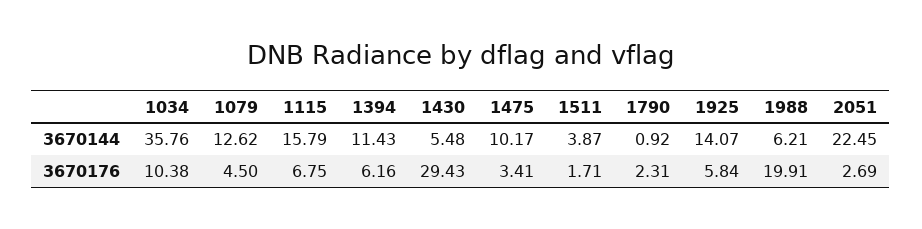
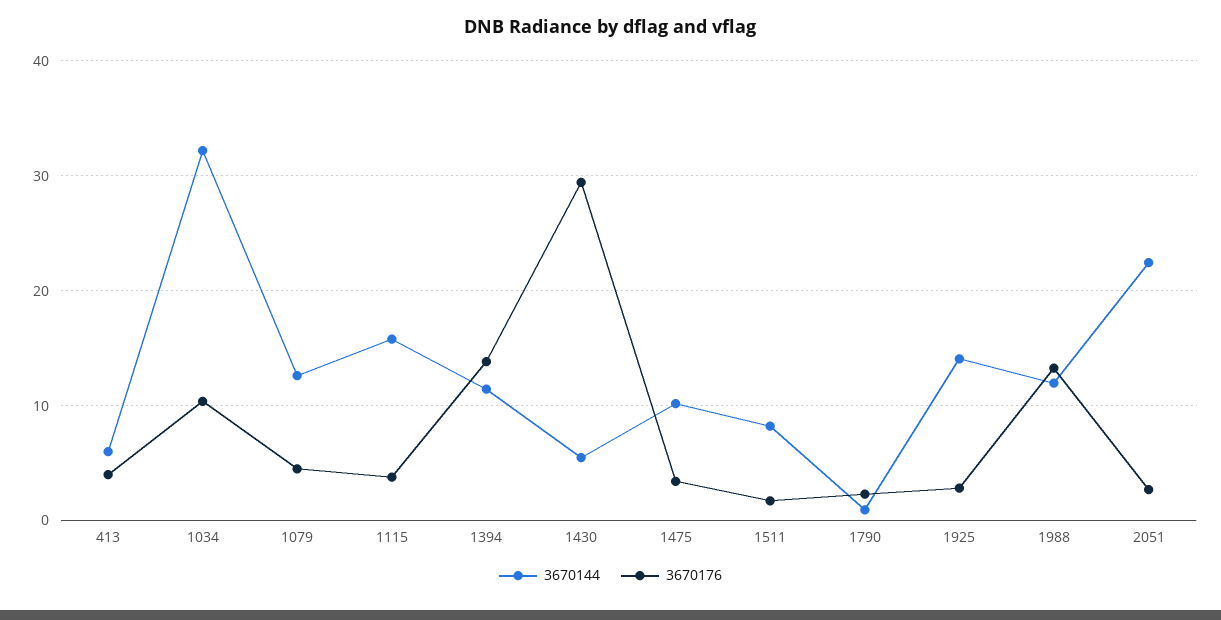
  {
    "3670144": {
-     "1034": 35.76,
+     "1034": 32,
      "1079": 12.62,
      "1115": 15.79,
      "1394": 11.43,
      "1430": 5.48,
      "1475": 10.17,
-     "1511": 3.87,
+     "1511": 8,
      "1790": 0.92,
      "1925": 14.07,
-     "1988": 6.21,
+     "1988": 12,
-     "2051": 22.45
+     "2051": 22.45,
+     "413": 6
    },
    "3670176": {
      "1034": 10.38,
      "1079": 4.5,
-     "1115": 6.75,
+     "1115": 4,
-     "1394": 6.16,
+     "1394": 14,
      "1430": 29.43,
      "1475": 3.41,
      "1511": 1.71,
      "1790": 2.31,
-     "1925": 5.84,
+     "1925": 3,
-     "1988": 19.91,
+     "1988": 13,
-     "2051": 2.69
+     "2051": 2.69,
+     "413": 4
    }
  }

